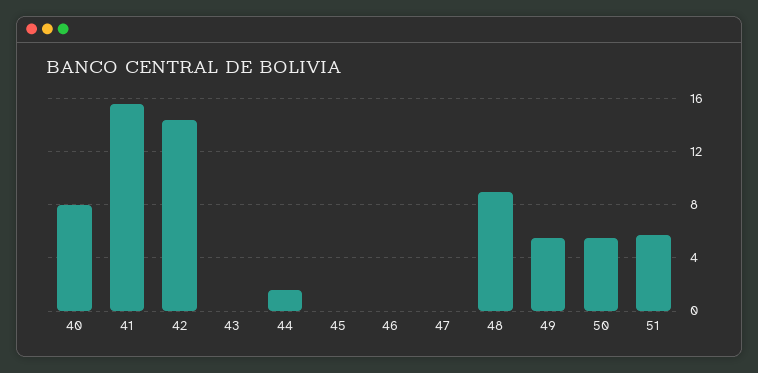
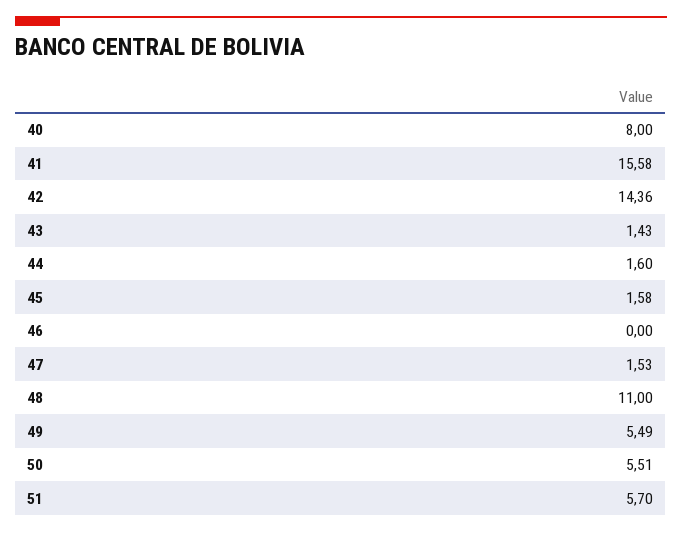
  {
    "40": 8,
    "41": 15.58,
    "42": 14.36,
-   "43": 0,
+   "43": 1.43,
    "44": 1.6,
-   "45": 0,
+   "45": 1.58,
    "46": 0,
-   "47": 0,
+   "47": 1.53,
-   "48": 9,
+   "48": 11,
    "49": 5.49,
    "50": 5.51,
    "51": 5.7
  }

